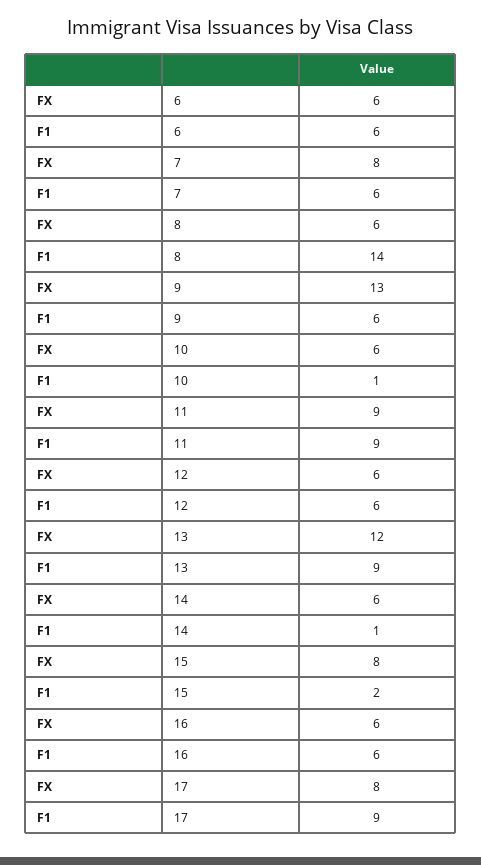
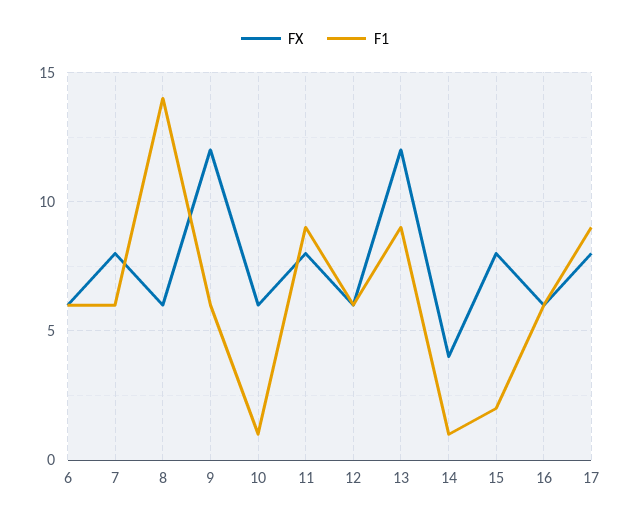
  {
    "FX": {
      "6": 6,
      "7": 8,
      "8": 6,
-     "9": 13,
+     "9": 12,
      "10": 6,
-     "11": 9,
+     "11": 8,
      "12": 6,
      "13": 12,
-     "14": 6,
+     "14": 4,
      "15": 8,
      "16": 6,
      "17": 8
    },
    "F1": {
      "6": 6,
      "7": 6,
      "8": 14,
      "9": 6,
      "10": 1,
      "11": 9,
      "12": 6,
      "13": 9,
      "14": 1,
      "15": 2,
      "16": 6,
      "17": 9
    }
  }

